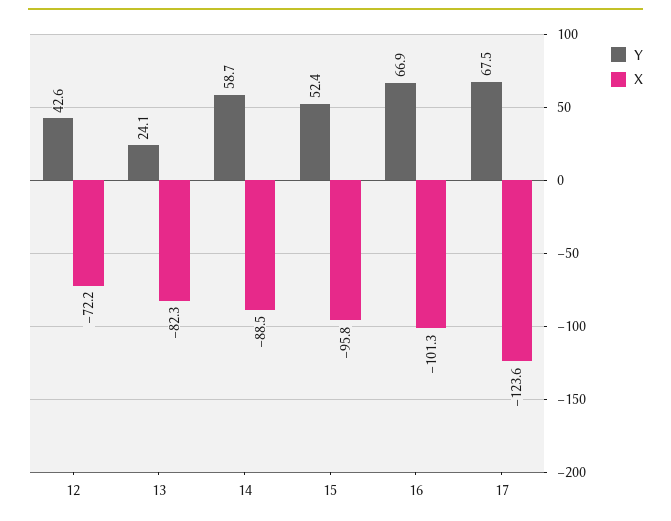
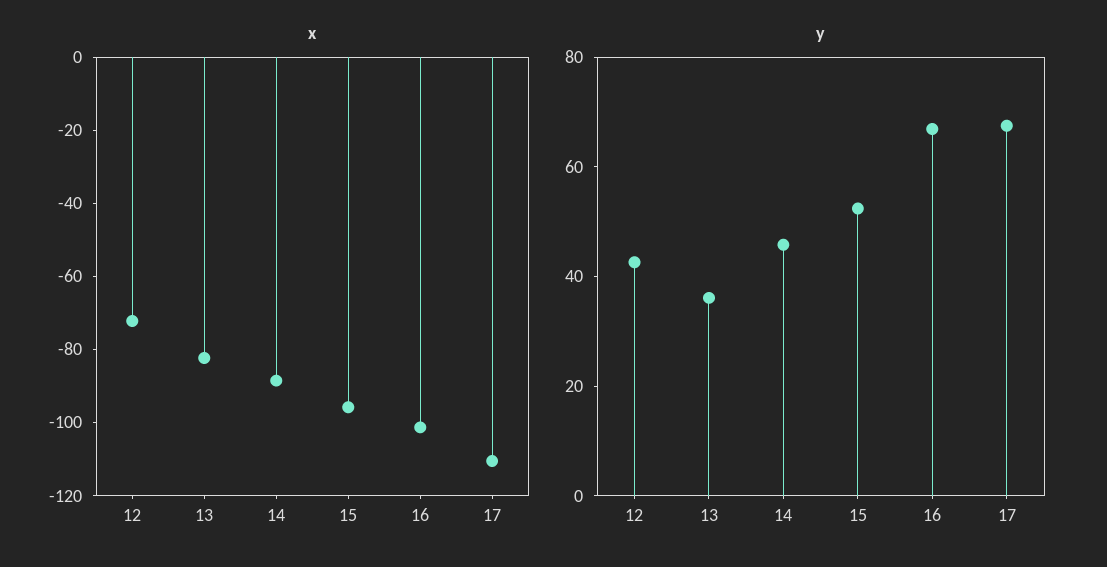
  {
    "Y": {
      "12": 42.6,
-     "13": 24.1,
+     "13": 35,
-     "14": 58.7,
+     "14": 45,
      "15": 52.4,
      "16": 66.9,
      "17": 67.5
    },
    "X": {
      "12": -72.2,
      "13": -82.3,
      "14": -88.5,
      "15": -95.8,
      "16": -101.3,
-     "17": -123.6
+     "17": -110
    }
  }

